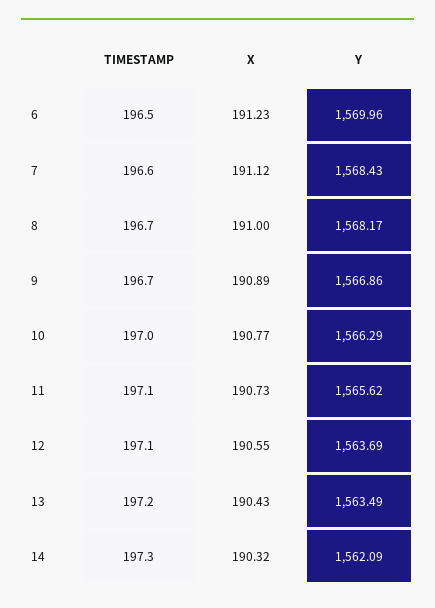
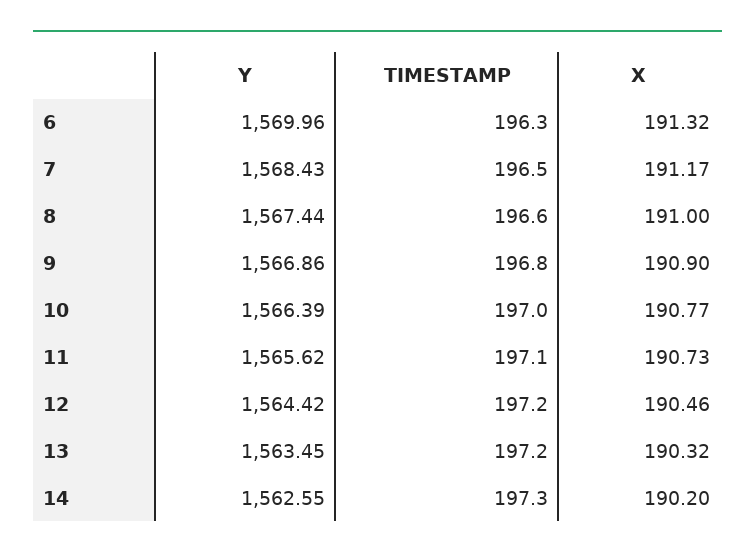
  {
    "TIMESTAMP": {
-     "6": 196.5,
+     "6": 196.3,
-     "7": 196.6,
+     "7": 196.5,
-     "8": 196.7,
+     "8": 196.6,
-     "9": 196.7,
+     "9": 196.8,
      "10": 197,
      "11": 197.1,
-     "12": 197.1,
+     "12": 197.2,
      "13": 197.2,
      "14": 197.3
    },
    "X": {
-     "6": 191.23,
+     "6": 191.32,
-     "7": 191.12,
+     "7": 191.17,
      "8": 191,
-     "9": 190.89,
+     "9": 190.9,
      "10": 190.77,
      "11": 190.73,
-     "12": 190.55,
+     "12": 190.46,
-     "13": 190.43,
+     "13": 190.32,
-     "14": 190.32
+     "14": 190.2
    },
    "Y": {
      "6": 1569.96,
      "7": 1568.43,
-     "8": 1568.17,
+     "8": 1567.44,
      "9": 1566.86,
-     "10": 1566.29,
+     "10": 1566.39,
      "11": 1565.62,
-     "12": 1563.69,
+     "12": 1564.42,
-     "13": 1563.49,
+     "13": 1563.45,
-     "14": 1562.09
+     "14": 1562.55
    }
  }

